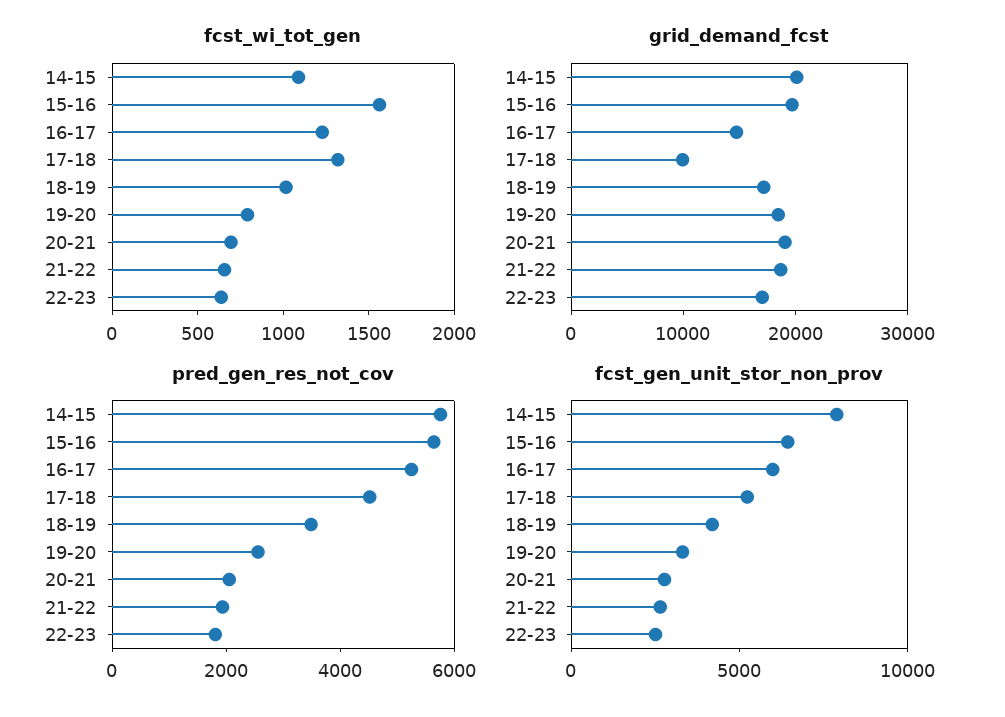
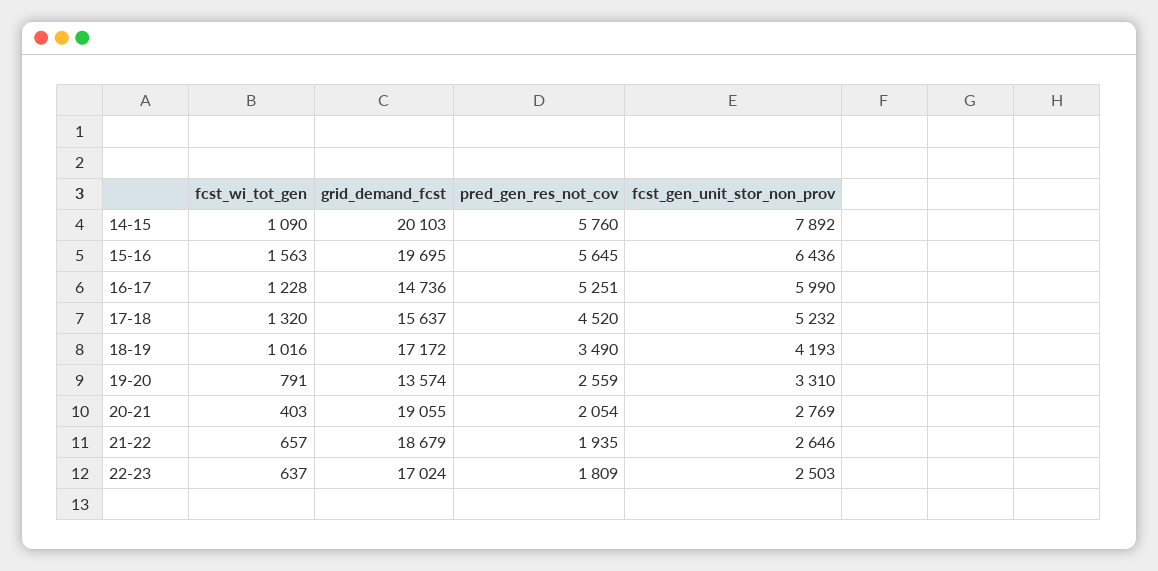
  {
    "fcst_wi_tot_gen": {
      "14-15": 1090,
      "15-16": 1563,
      "16-17": 1228,
      "17-18": 1320,
      "18-19": 1016,
      "19-20": 791,
-     "20-21": 700,
+     "20-21": 403,
      "21-22": 657,
      "22-23": 637
    },
    "grid_demand_fcst": {
      "14-15": 20103,
      "15-16": 19695,
      "16-17": 14736,
-     "17-18": 10000,
+     "17-18": 15637,
      "18-19": 17172,
-     "19-20": 18000,
+     "19-20": 13574,
      "20-21": 19055,
      "21-22": 18679,
      "22-23": 17024
    },
    "pred_gen_res_not_cov": {
      "14-15": 5760,
      "15-16": 5645,
      "16-17": 5251,
      "17-18": 4520,
      "18-19": 3490,
      "19-20": 2559,
      "20-21": 2054,
      "21-22": 1935,
      "22-23": 1809
    },
    "fcst_gen_unit_stor_non_prov": {
      "14-15": 7892,
      "15-16": 6436,
      "16-17": 5990,
      "17-18": 5232,
      "18-19": 4193,
      "19-20": 3310,
      "20-21": 2769,
      "21-22": 2646,
      "22-23": 2503
    }
  }

